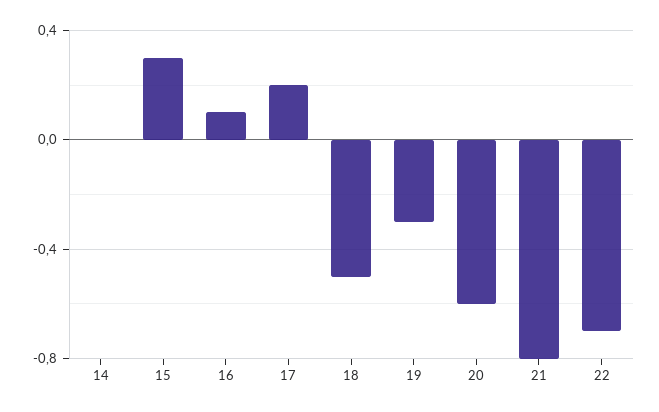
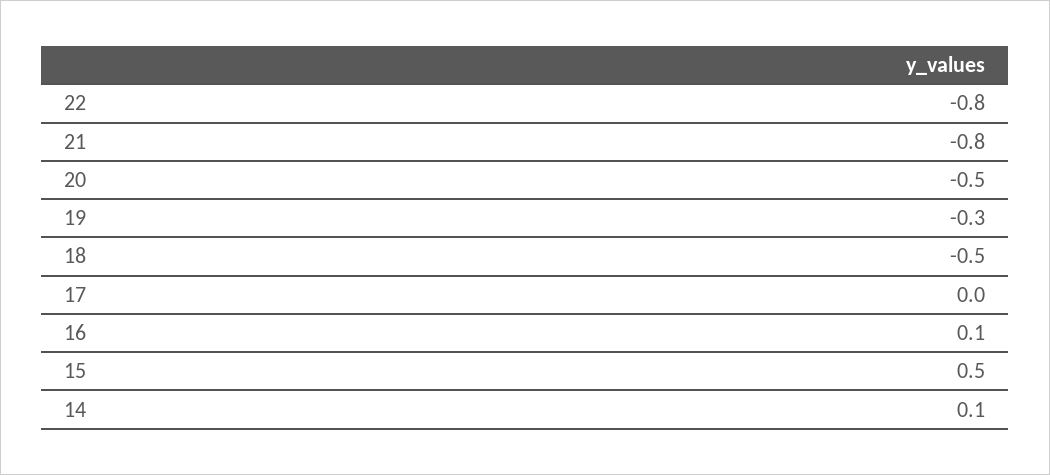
  {
-   "14": 0,
+   "14": 0.1,
-   "15": 0.3,
+   "15": 0.5,
    "16": 0.1,
-   "17": 0.2,
+   "17": 0,
    "18": -0.5,
    "19": -0.3,
-   "20": -0.6,
+   "20": -0.5,
    "21": -0.8,
-   "22": -0.7
+   "22": -0.8
  }

